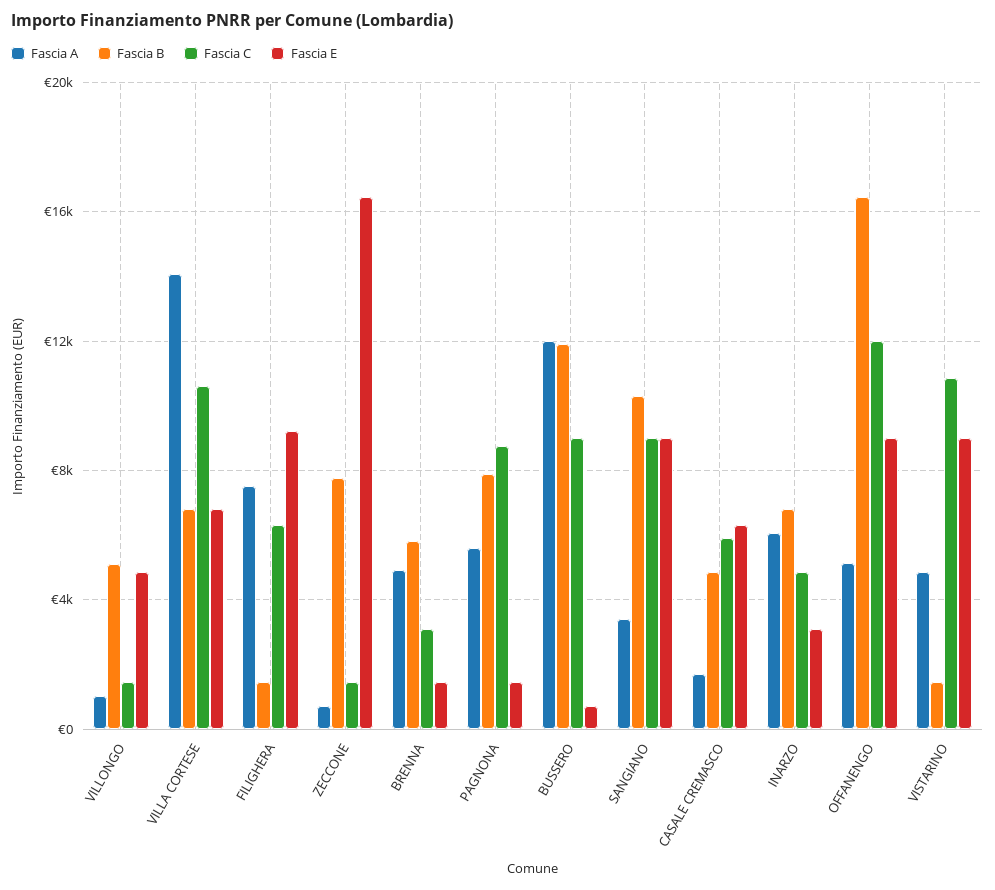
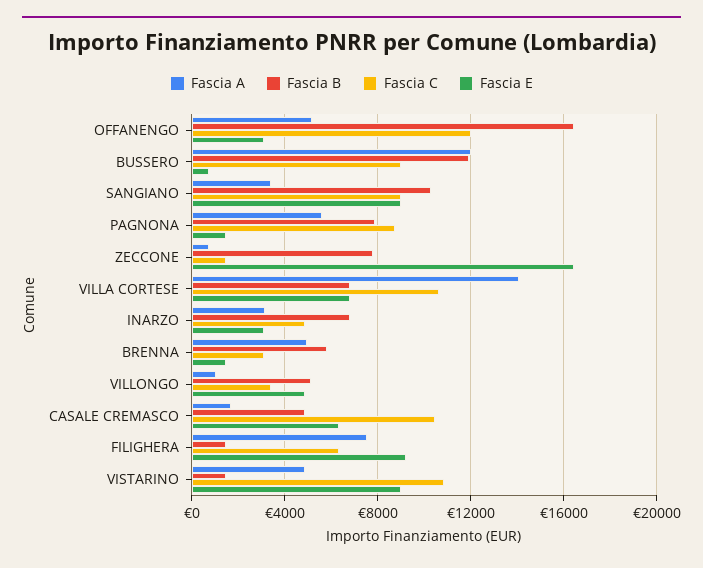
  {
    "Fascia A": {
      "VILLONGO": 1000,
      "VILLA CORTESE": 14000,
      "FILIGHERA": 7500,
      "ZECCONE": 500,
      "BRENNA": 5000,
      "PAGNONA": 5500,
      "BUSSERO": 12000,
      "SANGIANO": 3500,
      "CASALE CREMASCO": 1500,
-     "INARZO": 6000,
+     "INARZO": 3000,
      "OFFANENGO": 5000,
      "VISTARINO": 5000
    },
    "Fascia B": {
      "VILLONGO": 5000,
      "VILLA CORTESE": 7000,
      "FILIGHERA": 1500,
      "ZECCONE": 8000,
      "BRENNA": 6000,
      "PAGNONA": 8000,
      "BUSSERO": 12000,
      "SANGIANO": 10500,
      "CASALE CREMASCO": 5000,
      "INARZO": 7000,
      "OFFANENGO": 16500,
      "VISTARINO": 1500
    },
    "Fascia C": {
-     "VILLONGO": 1500,
+     "VILLONGO": 3500,
      "VILLA CORTESE": 10500,
      "FILIGHERA": 6500,
      "ZECCONE": 1500,
      "BRENNA": 3000,
      "PAGNONA": 8500,
      "BUSSERO": 9000,
      "SANGIANO": 9000,
-     "CASALE CREMASCO": 6000,
+     "CASALE CREMASCO": 10500,
      "INARZO": 5000,
      "OFFANENGO": 12000,
      "VISTARINO": 11000
    },
    "Fascia E": {
      "VILLONGO": 5000,
      "VILLA CORTESE": 7000,
      "FILIGHERA": 9000,
      "ZECCONE": 16500,
      "BRENNA": 1500,
      "PAGNONA": 1500,
      "BUSSERO": 500,
      "SANGIANO": 9000,
      "CASALE CREMASCO": 6500,
      "INARZO": 3000,
-     "OFFANENGO": 9000,
+     "OFFANENGO": 3000,
      "VISTARINO": 9000
    }
  }

